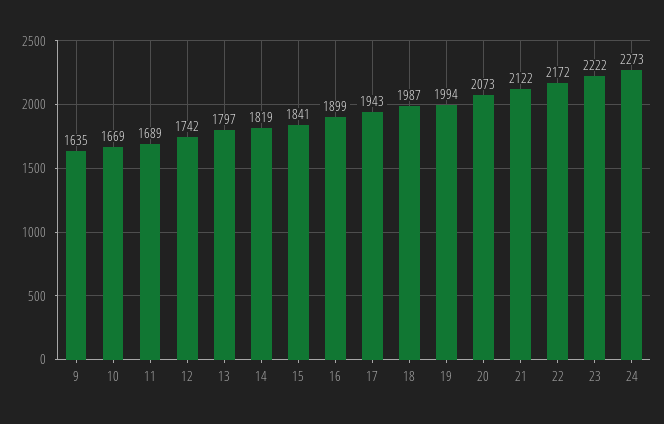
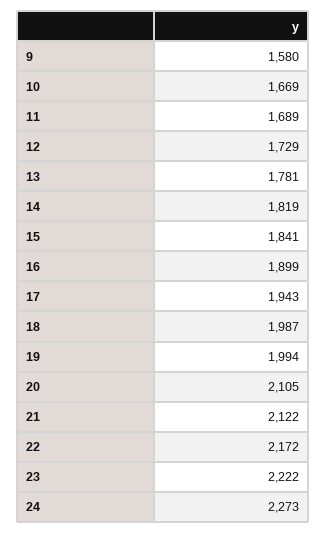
  {
-   "9": 1635,
+   "9": 1580,
    "10": 1669,
    "11": 1689,
-   "12": 1742,
+   "12": 1729,
-   "13": 1797,
+   "13": 1781,
    "14": 1819,
    "15": 1841,
    "16": 1899,
    "17": 1943,
    "18": 1987,
    "19": 1994,
-   "20": 2073,
+   "20": 2105,
    "21": 2122,
    "22": 2172,
    "23": 2222,
    "24": 2273
  }

